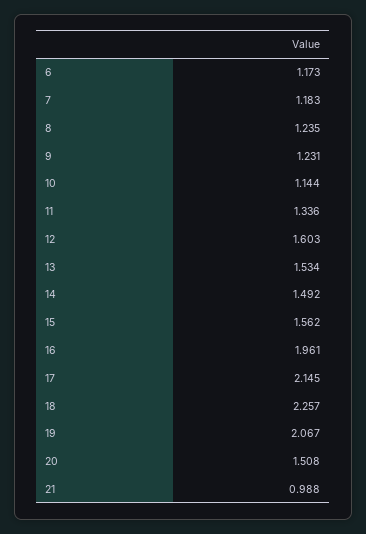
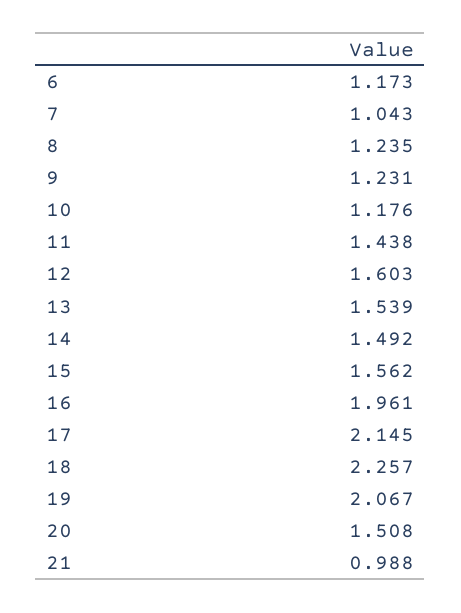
  {
    "6": 1.173,
-   "7": 1.183,
+   "7": 1.043,
    "8": 1.235,
    "9": 1.231,
-   "10": 1.144,
+   "10": 1.176,
-   "11": 1.336,
+   "11": 1.438,
    "12": 1.603,
-   "13": 1.534,
+   "13": 1.539,
    "14": 1.492,
    "15": 1.562,
    "16": 1.961,
    "17": 2.145,
    "18": 2.257,
    "19": 2.067,
    "20": 1.508,
    "21": 0.988
  }

